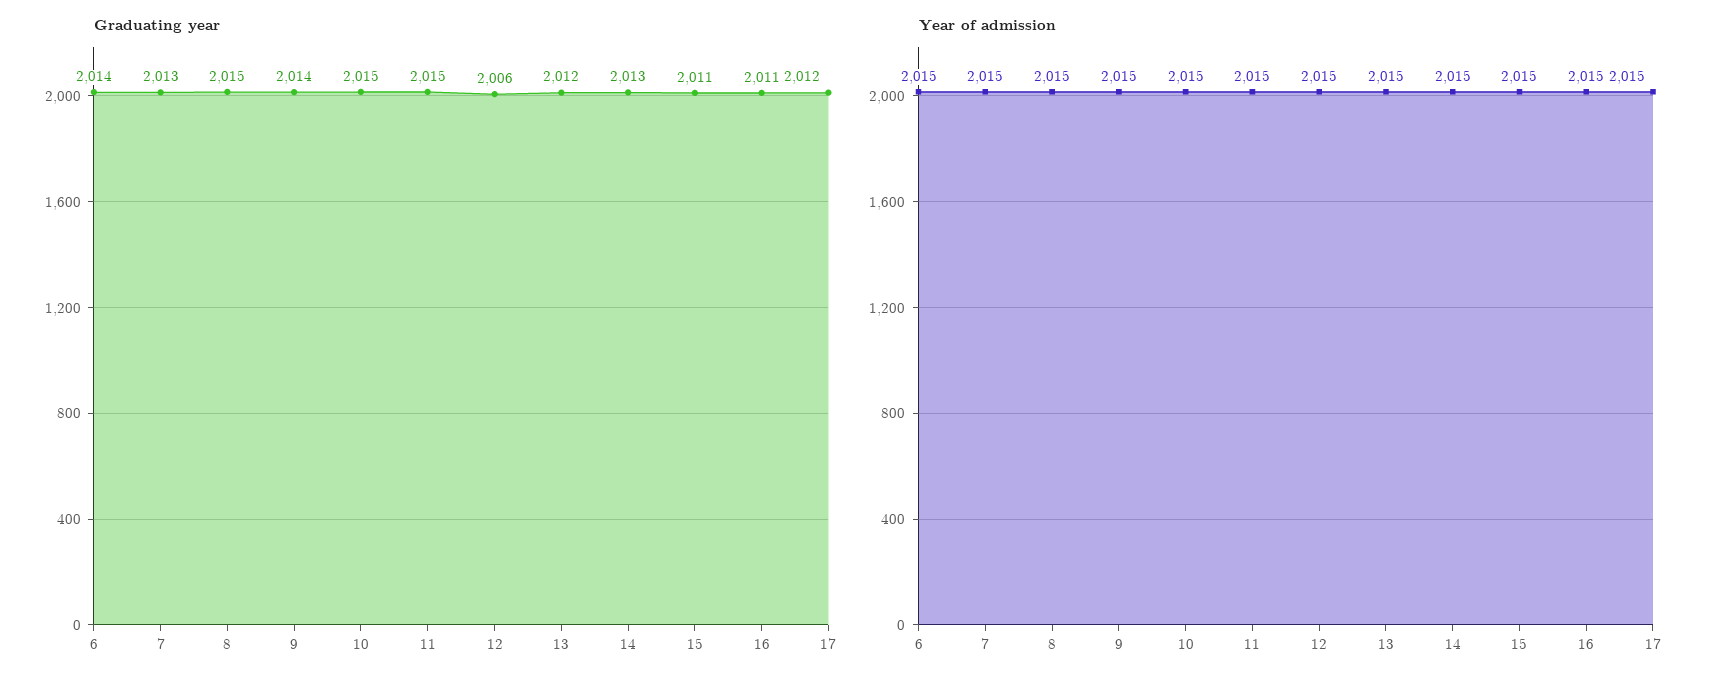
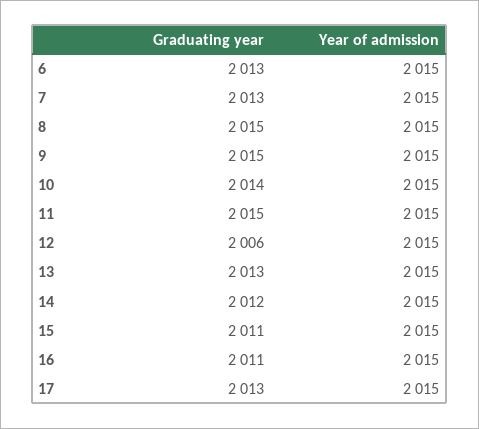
  {
    "Graduating year": {
-     "6": 2014,
+     "6": 2013,
      "7": 2013,
      "8": 2015,
-     "9": 2014,
+     "9": 2015,
-     "10": 2015,
+     "10": 2014,
      "11": 2015,
      "12": 2006,
-     "13": 2012,
+     "13": 2013,
-     "14": 2013,
+     "14": 2012,
      "15": 2011,
      "16": 2011,
-     "17": 2012
+     "17": 2013
    },
    "Year of admission": {
      "6": 2015,
      "7": 2015,
      "8": 2015,
      "9": 2015,
      "10": 2015,
      "11": 2015,
      "12": 2015,
      "13": 2015,
      "14": 2015,
      "15": 2015,
      "16": 2015,
      "17": 2015
    }
  }

